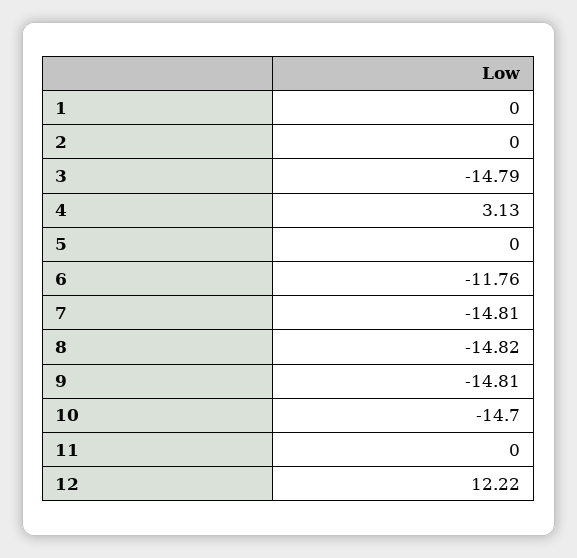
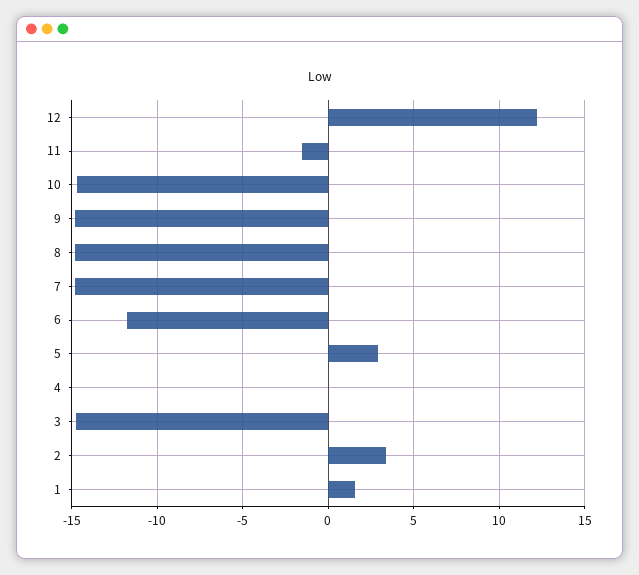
  {
-   "1": 0,
+   "1": 1.5,
-   "2": 0,
+   "2": 3.5,
    "3": -14.79,
-   "4": 3.13,
+   "4": 0,
-   "5": 0,
+   "5": 3,
    "6": -11.76,
    "7": -14.81,
    "8": -14.82,
    "9": -14.81,
    "10": -14.7,
-   "11": 0,
+   "11": -1.5,
    "12": 12.22
  }

